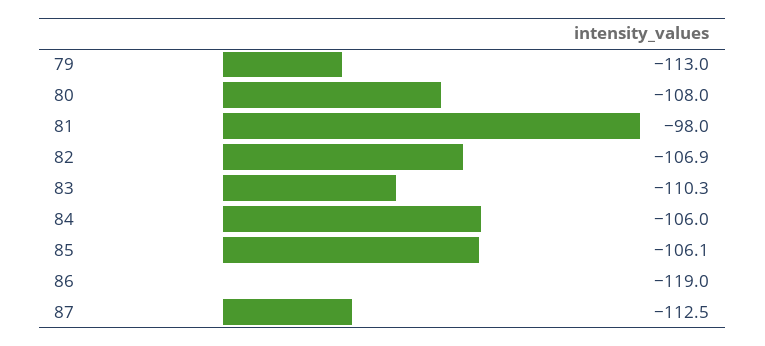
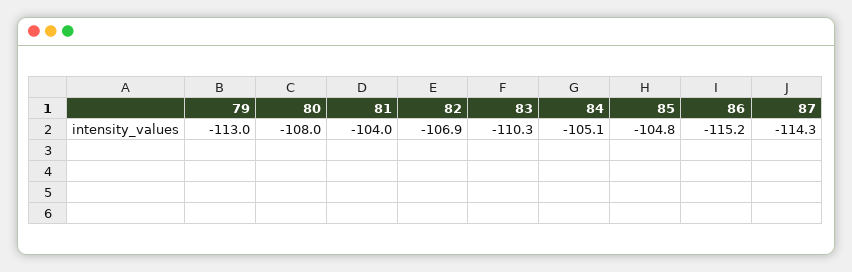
  {
    "79": -113,
    "80": -108,
-   "81": -98,
+   "81": -104,
    "82": -106.9,
    "83": -110.3,
-   "84": -106,
+   "84": -105.1,
-   "85": -106.1,
+   "85": -104.8,
-   "86": -119,
+   "86": -115.2,
-   "87": -112.5
+   "87": -114.3
  }

